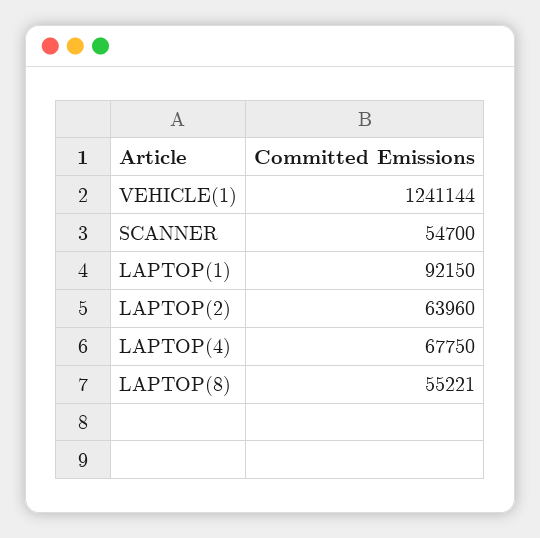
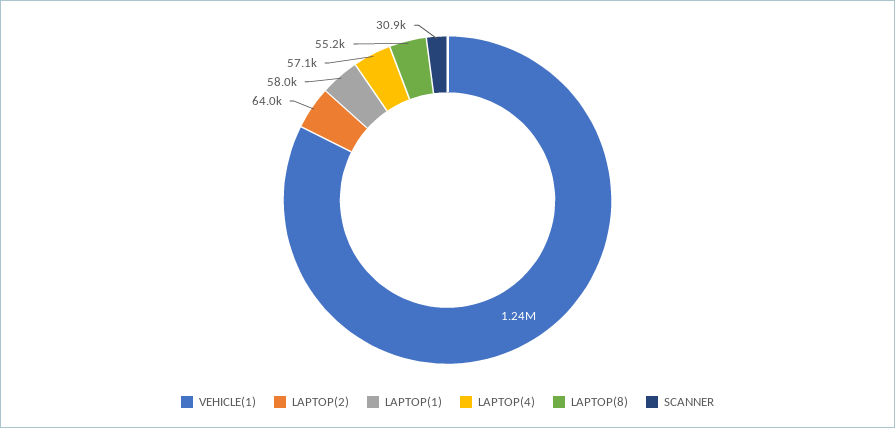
  {
    "VEHICLE(1)": 1241144,
-   "SCANNER": 54700,
+   "SCANNER": 30900,
-   "LAPTOP(1)": 92150,
+   "LAPTOP(1)": 58000,
    "LAPTOP(2)": 63960,
-   "LAPTOP(4)": 67750,
+   "LAPTOP(4)": 57100,
    "LAPTOP(8)": 55221
  }

